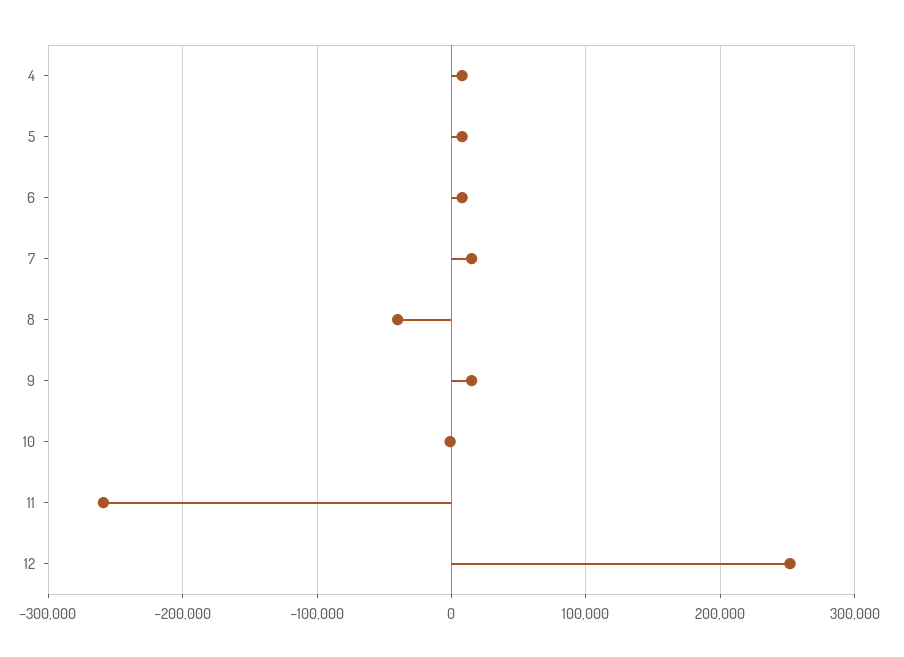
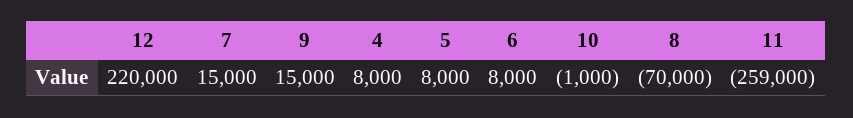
  {
    "4": 8000,
    "5": 8000,
    "6": 8000,
    "7": 15000,
-   "8": -40000,
+   "8": -70000,
    "9": 15000,
    "10": -1000,
    "11": -259000,
-   "12": 250000
+   "12": 220000
  }

